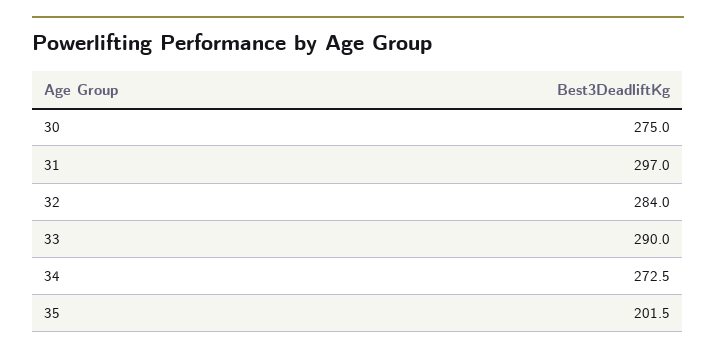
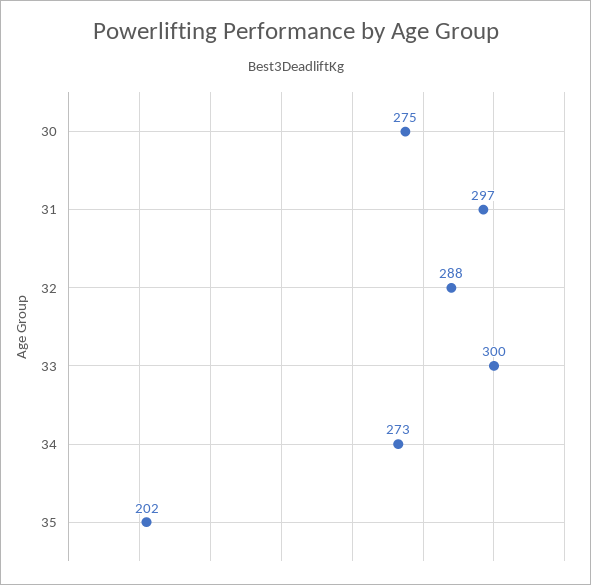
  {
    "30": 275,
    "31": 297,
-   "32": 284,
+   "32": 288,
-   "33": 290,
+   "33": 300,
    "34": 272.5,
    "35": 201.5
  }

